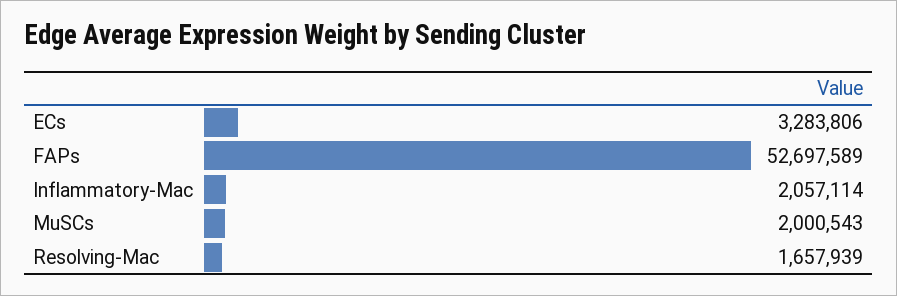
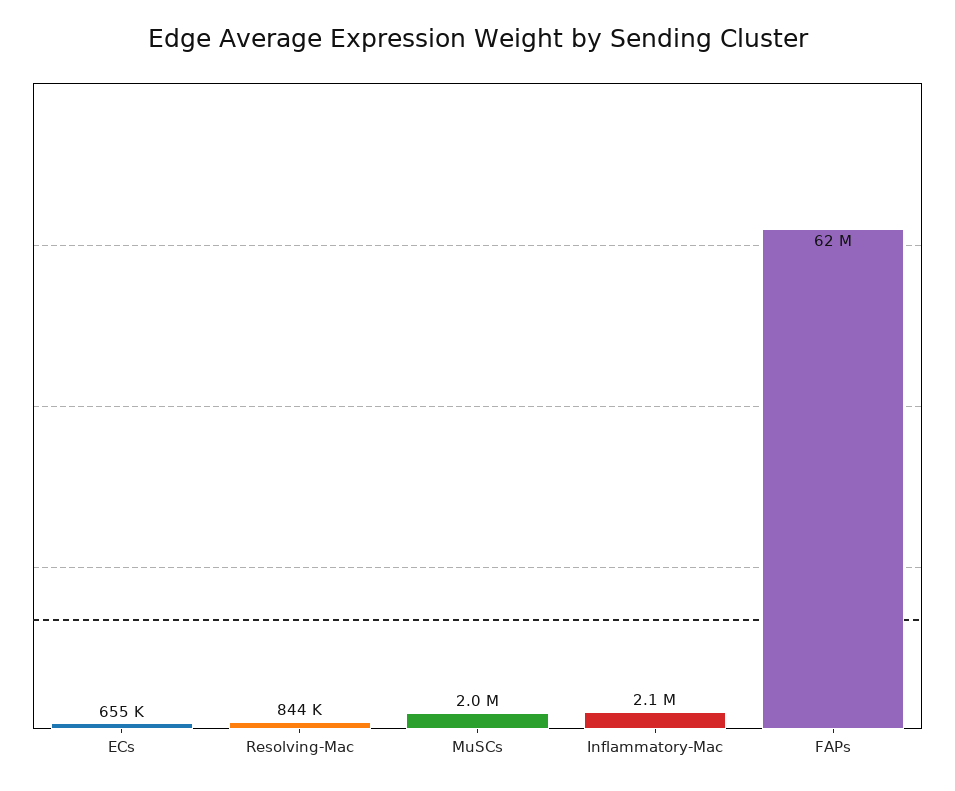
  {
-   "ECs": 3283806,
+   "ECs": 655000,
-   "FAPs": 52697589,
+   "FAPs": 62000000,
    "Inflammatory-Mac": 2057114,
    "MuSCs": 2000543,
-   "Resolving-Mac": 1657939
+   "Resolving-Mac": 844000
  }

